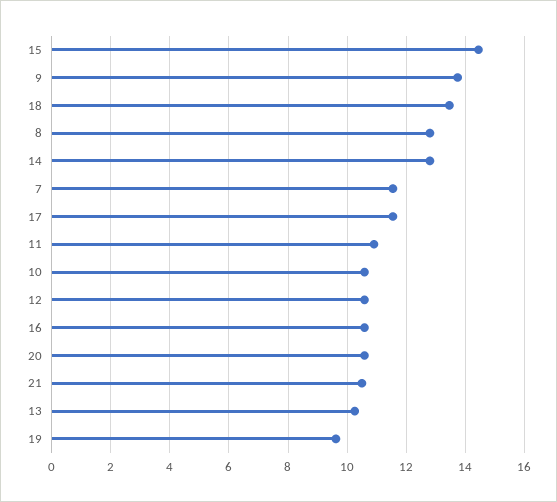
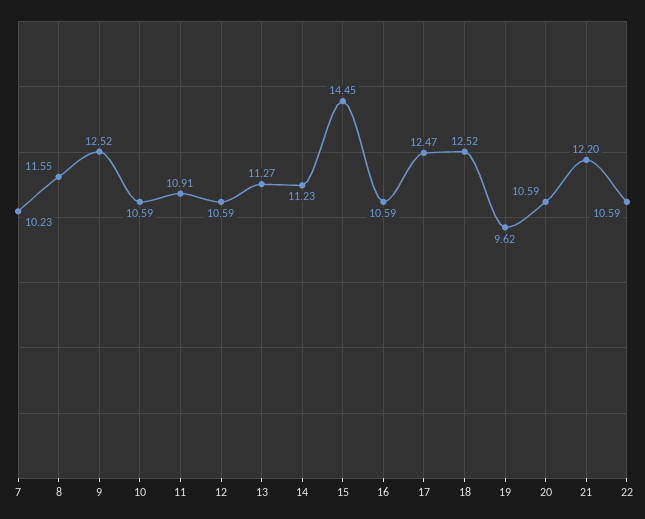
  {
    "15": 14.45,
-   "9": 13.75,
+   "9": 12.52,
-   "18": 13.5,
+   "18": 12.52,
-   "8": 12.75,
+   "8": 11.55,
-   "14": 12.75,
+   "14": 11.23,
-   "7": 11.5,
+   "7": 10.23,
-   "17": 11.5,
+   "17": 12.47,
    "11": 10.91,
    "10": 10.59,
    "12": 10.59,
    "16": 10.59,
    "20": 10.59,
-   "21": 10.5,
+   "21": 12.2,
-   "13": 10.25,
+   "13": 11.27,
-   "19": 9.62
+   "19": 9.62,
+   "22": 10.59
  }

